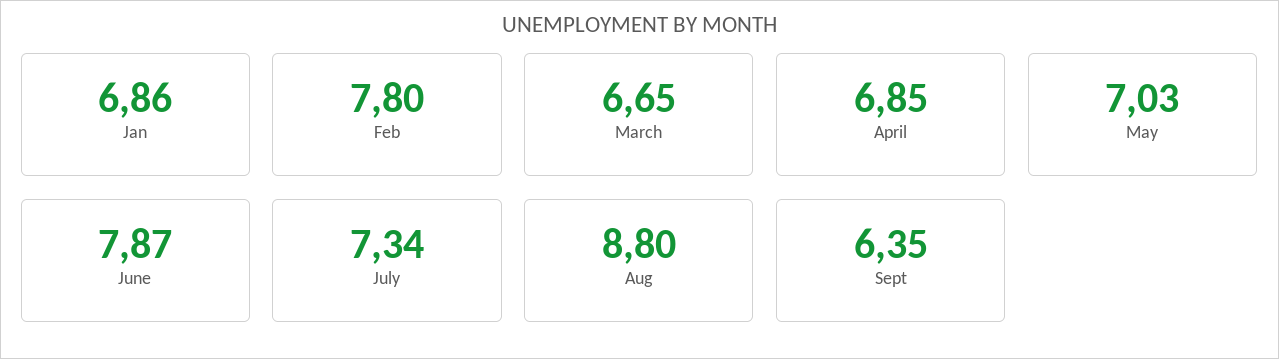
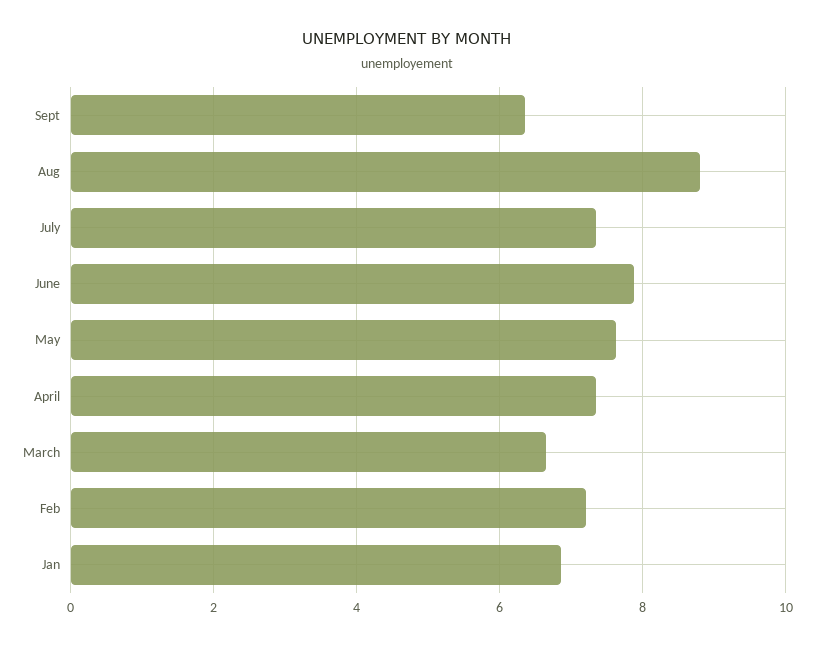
  {
    "Jan": 6.86,
-   "Feb": 7.8,
+   "Feb": 7.2,
    "March": 6.65,
-   "April": 6.85,
+   "April": 7.4,
-   "May": 7.03,
+   "May": 7.6,
    "June": 7.87,
    "July": 7.34,
    "Aug": 8.8,
    "Sept": 6.35
  }

